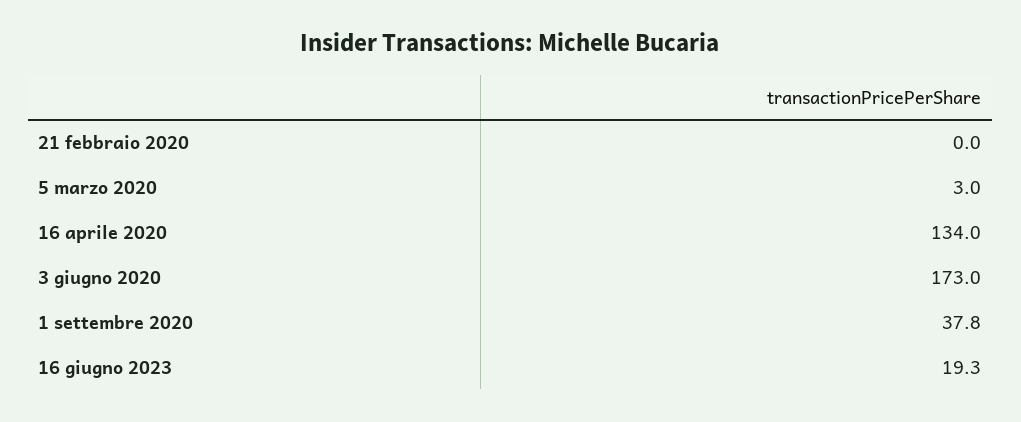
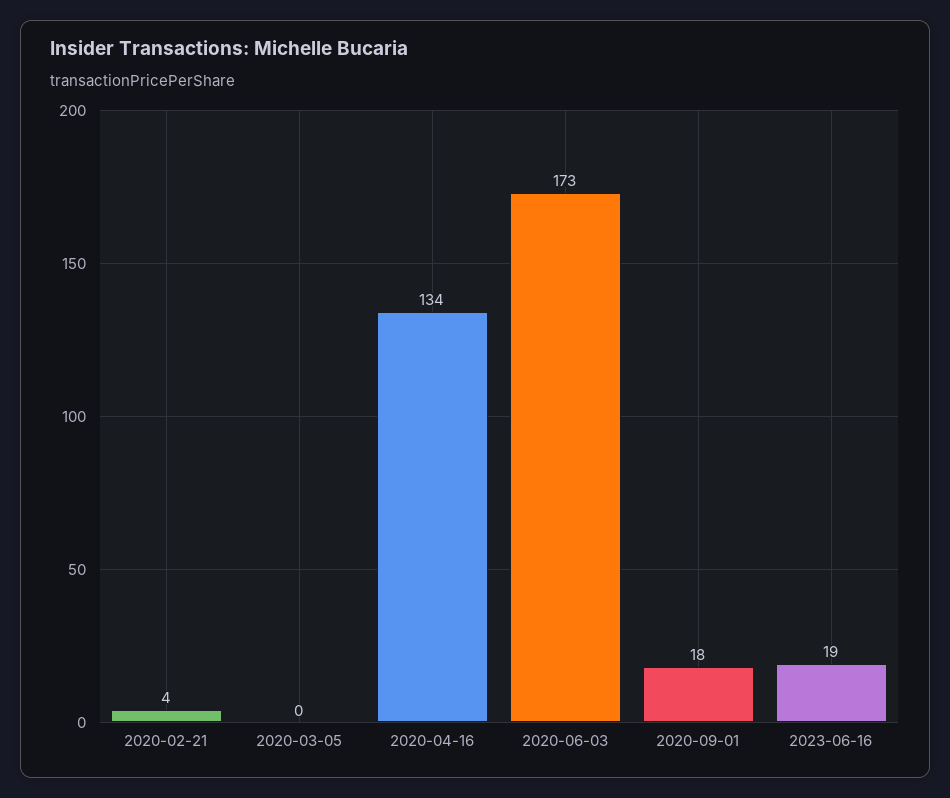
  {
-   "21 febbraio 2020": 0,
+   "21 febbraio 2020": 4,
-   "5 marzo 2020": 3,
+   "5 marzo 2020": 0,
    "16 aprile 2020": 134,
    "3 giugno 2020": 173,
-   "1 settembre 2020": 37.8,
+   "1 settembre 2020": 18,
    "16 giugno 2023": 19.3
  }

